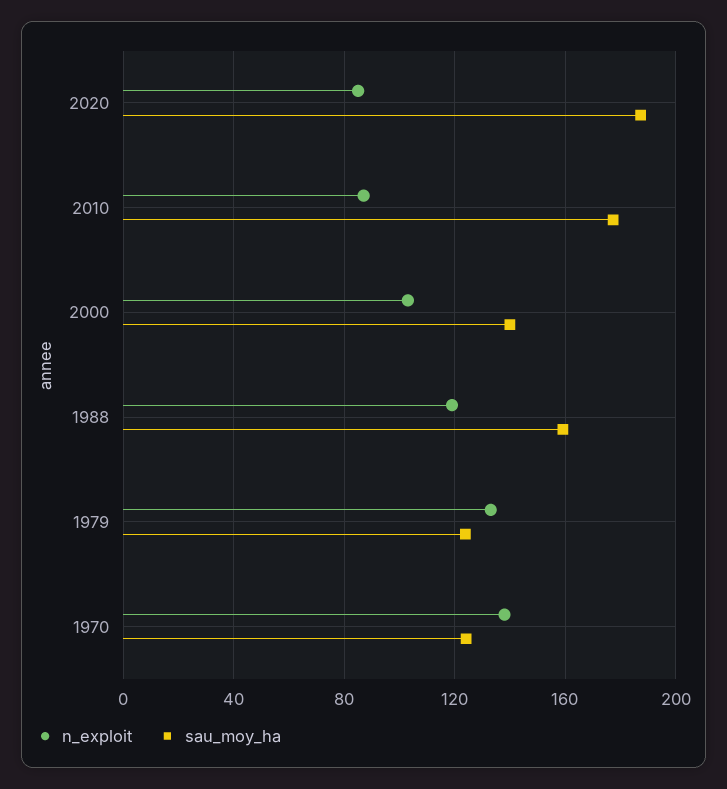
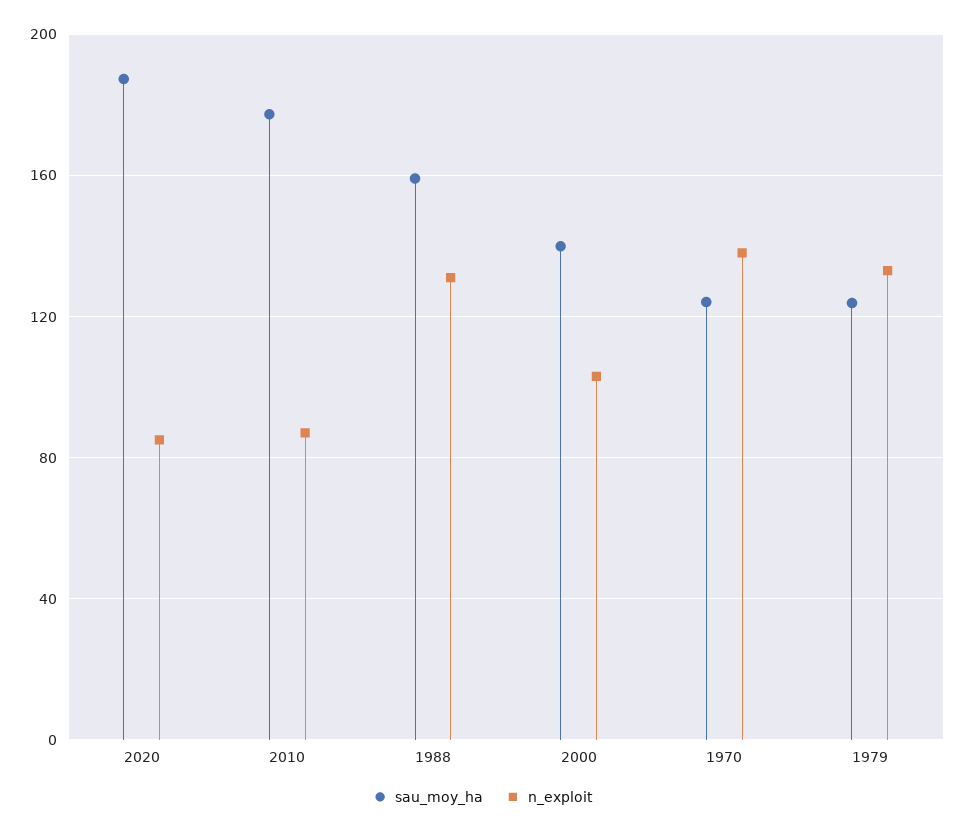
  {
    "n_exploit": {
      "2020": 85,
      "2010": 85,
      "2000": 105,
-     "1988": 120,
+     "1988": 130,
      "1979": 135,
      "1970": 140
    },
    "sau_moy_ha": {
      "2020": 185,
      "2010": 175,
      "2000": 140,
      "1988": 160,
      "1979": 125,
      "1970": 125
    }
  }

